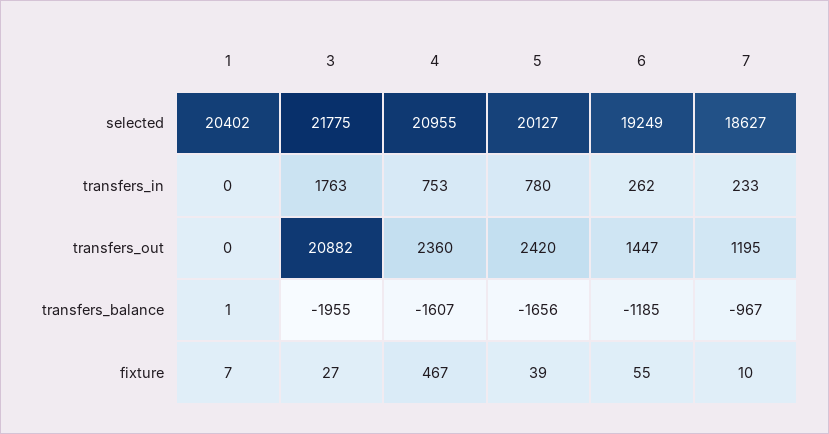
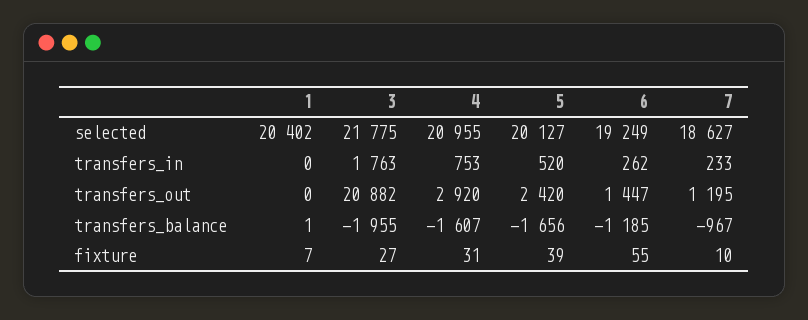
  {
    "1": {
      "selected": 20402,
      "transfers_in": 0,
      "transfers_out": 0,
      "transfers_balance": 1,
      "fixture": 7
    },
    "3": {
      "selected": 21775,
      "transfers_in": 1763,
      "transfers_out": 20882,
      "transfers_balance": -1955,
      "fixture": 27
    },
    "4": {
      "selected": 20955,
      "transfers_in": 753,
-     "transfers_out": 2360,
+     "transfers_out": 2920,
      "transfers_balance": -1607,
-     "fixture": 467
+     "fixture": 31
    },
    "5": {
      "selected": 20127,
-     "transfers_in": 780,
+     "transfers_in": 520,
      "transfers_out": 2420,
      "transfers_balance": -1656,
      "fixture": 39
    },
    "6": {
      "selected": 19249,
      "transfers_in": 262,
      "transfers_out": 1447,
      "transfers_balance": -1185,
      "fixture": 55
    },
    "7": {
      "selected": 18627,
      "transfers_in": 233,
      "transfers_out": 1195,
      "transfers_balance": -967,
      "fixture": 10
    }
  }

